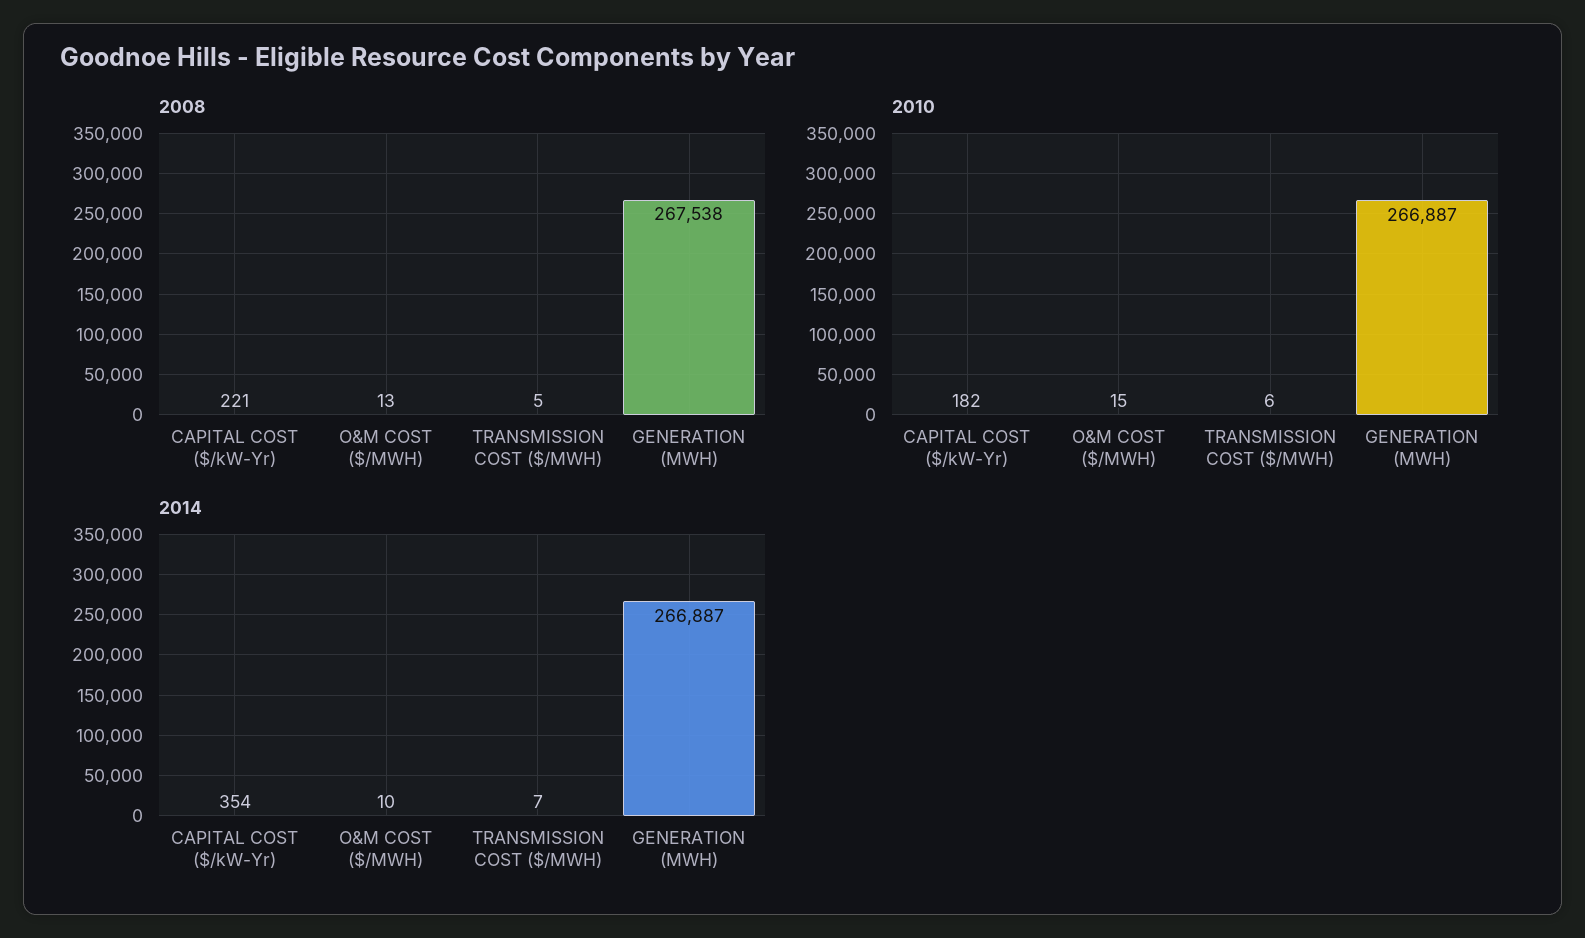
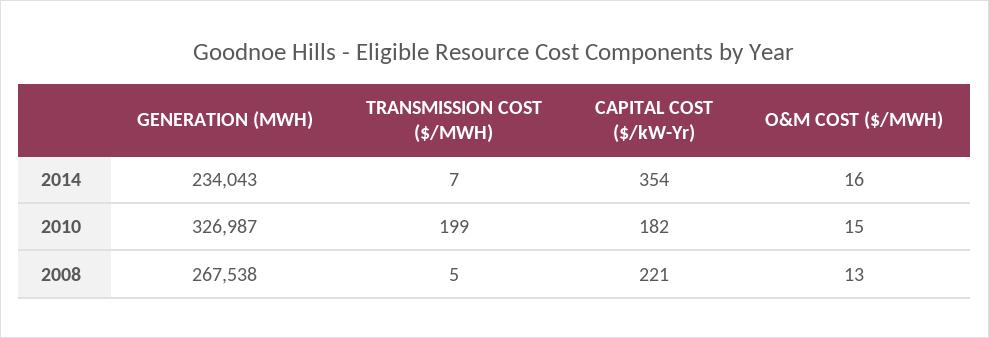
  {
    "2008": {
      "CAPITAL COST ($/kW-Yr)": 221,
      "O&M COST ($/MWH)": 13,
      "TRANSMISSION COST ($/MWH)": 5,
      "GENERATION (MWH)": 267538
    },
    "2010": {
      "CAPITAL COST ($/kW-Yr)": 182,
      "O&M COST ($/MWH)": 15,
-     "TRANSMISSION COST ($/MWH)": 6,
+     "TRANSMISSION COST ($/MWH)": 199,
-     "GENERATION (MWH)": 266887
+     "GENERATION (MWH)": 326987
    },
    "2014": {
      "CAPITAL COST ($/kW-Yr)": 354,
-     "O&M COST ($/MWH)": 10,
+     "O&M COST ($/MWH)": 16,
      "TRANSMISSION COST ($/MWH)": 7,
-     "GENERATION (MWH)": 266887
+     "GENERATION (MWH)": 234043
    }
  }

